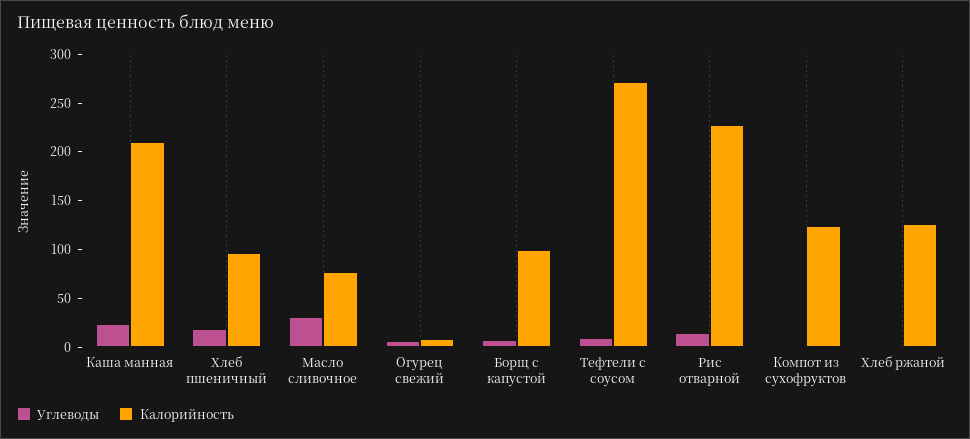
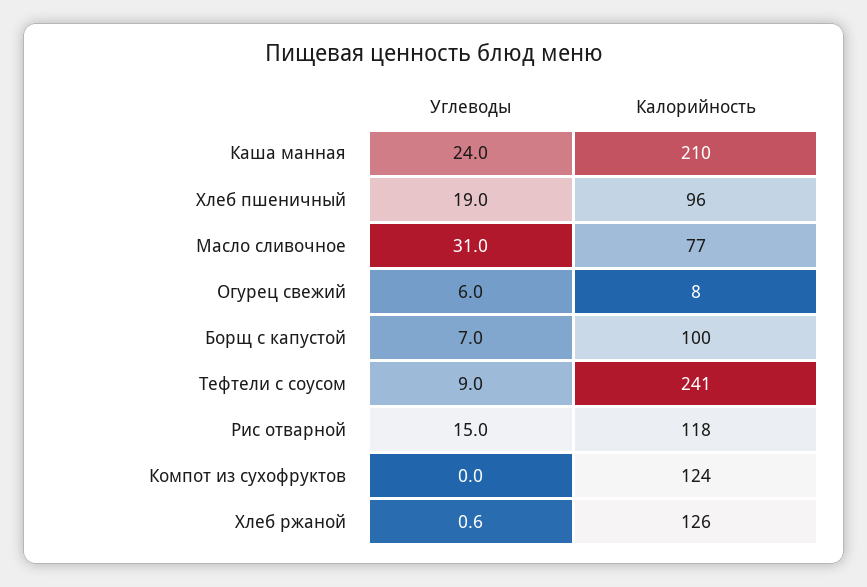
  {
    "Углеводы": {
      "Каша манная": 24,
      "Хлеб пшеничный": 19,
      "Масло сливочное": 31,
      "Огурец свежий": 6,
      "Борщ с капустой": 7,
      "Тефтели с соусом": 9,
      "Рис отварной": 15,
      "Компот из сухофруктов": 0,
      "Хлеб ржаной": 0.6
    },
    "Калорийность": {
      "Каша манная": 210,
      "Хлеб пшеничный": 96,
      "Масло сливочное": 77,
      "Огурец свежий": 8,
      "Борщ с капустой": 100,
-     "Тефтели с соусом": 270,
+     "Тефтели с соусом": 241,
-     "Рис отварной": 230,
+     "Рис отварной": 118,
      "Компот из сухофруктов": 124,
      "Хлеб ржаной": 126
    }
  }

